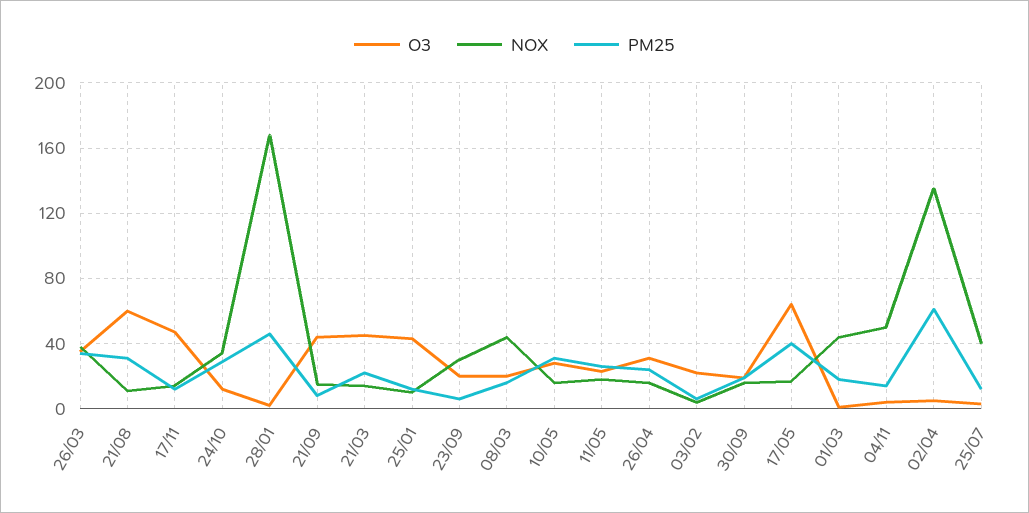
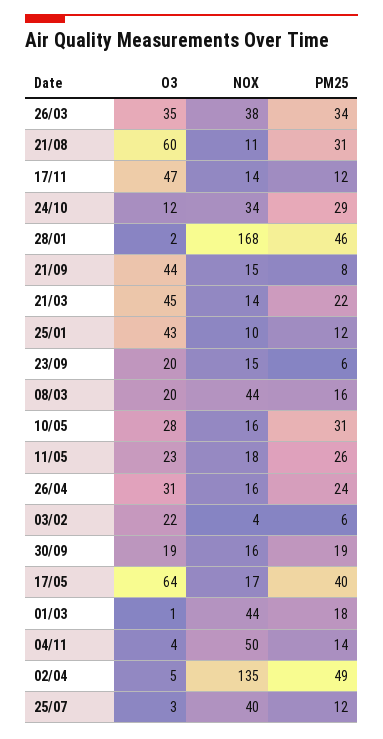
  {
    "O3": {
      "26/03": 35,
      "21/08": 60,
      "17/11": 47,
      "24/10": 12,
      "28/01": 2,
      "21/09": 44,
      "21/03": 45,
      "25/01": 43,
      "23/09": 20,
      "08/03": 20,
      "10/05": 28,
      "11/05": 23,
      "26/04": 31,
      "03/02": 22,
      "30/09": 19,
      "17/05": 64,
      "01/03": 1,
      "04/11": 4,
      "02/04": 5,
      "25/07": 3
    },
    "NOX": {
      "26/03": 38,
      "21/08": 11,
      "17/11": 14,
      "24/10": 34,
      "28/01": 168,
      "21/09": 15,
      "21/03": 14,
      "25/01": 10,
-     "23/09": 30,
+     "23/09": 15,
      "08/03": 44,
      "10/05": 16,
      "11/05": 18,
      "26/04": 16,
      "03/02": 4,
      "30/09": 16,
      "17/05": 17,
      "01/03": 44,
      "04/11": 50,
      "02/04": 135,
      "25/07": 40
    },
    "PM25": {
      "26/03": 34,
      "21/08": 31,
      "17/11": 12,
      "24/10": 29,
      "28/01": 46,
      "21/09": 8,
      "21/03": 22,
      "25/01": 12,
      "23/09": 6,
      "08/03": 16,
      "10/05": 31,
      "11/05": 26,
      "26/04": 24,
      "03/02": 6,
      "30/09": 19,
      "17/05": 40,
      "01/03": 18,
      "04/11": 14,
-     "02/04": 60,
+     "02/04": 49,
      "25/07": 12
    }
  }

